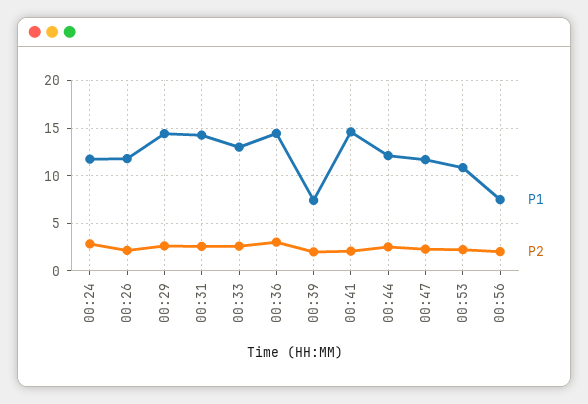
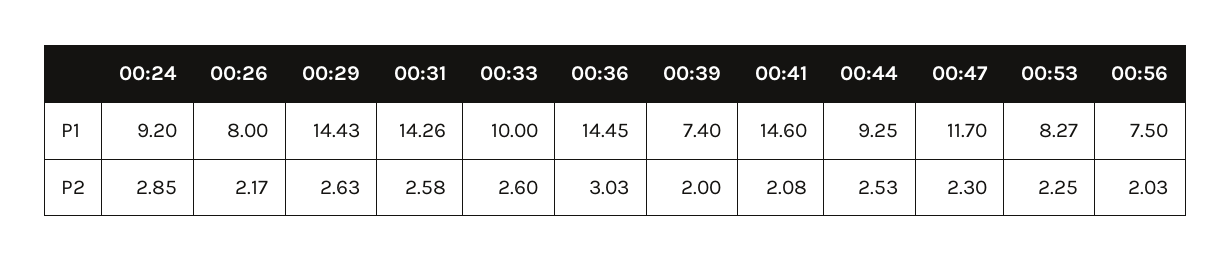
  {
    "P1": {
-     "00:24": 12,
+     "00:24": 9.2,
-     "00:26": 12,
+     "00:26": 8,
      "00:29": 14.43,
      "00:31": 14.26,
-     "00:33": 13,
+     "00:33": 10,
      "00:36": 14.45,
      "00:39": 7.4,
      "00:41": 14.6,
-     "00:44": 12,
+     "00:44": 9.25,
      "00:47": 11.7,
-     "00:53": 11,
+     "00:53": 8.27,
      "00:56": 7.5
    },
    "P2": {
      "00:24": 2.85,
      "00:26": 2.17,
      "00:29": 2.63,
      "00:31": 2.58,
      "00:33": 2.6,
      "00:36": 3.03,
      "00:39": 2,
      "00:41": 2.08,
      "00:44": 2.53,
      "00:47": 2.3,
      "00:53": 2.25,
      "00:56": 2.03
    }
  }

